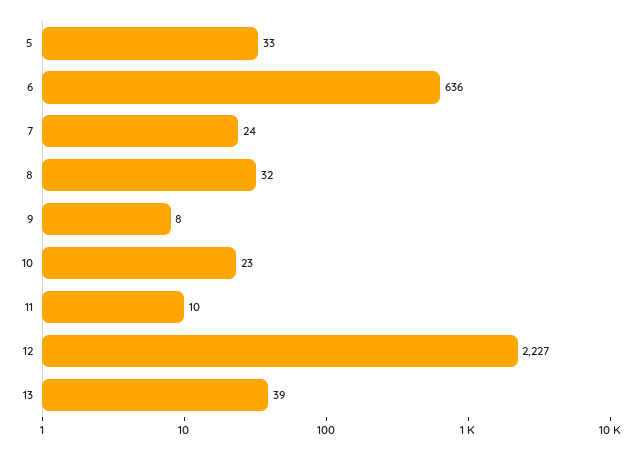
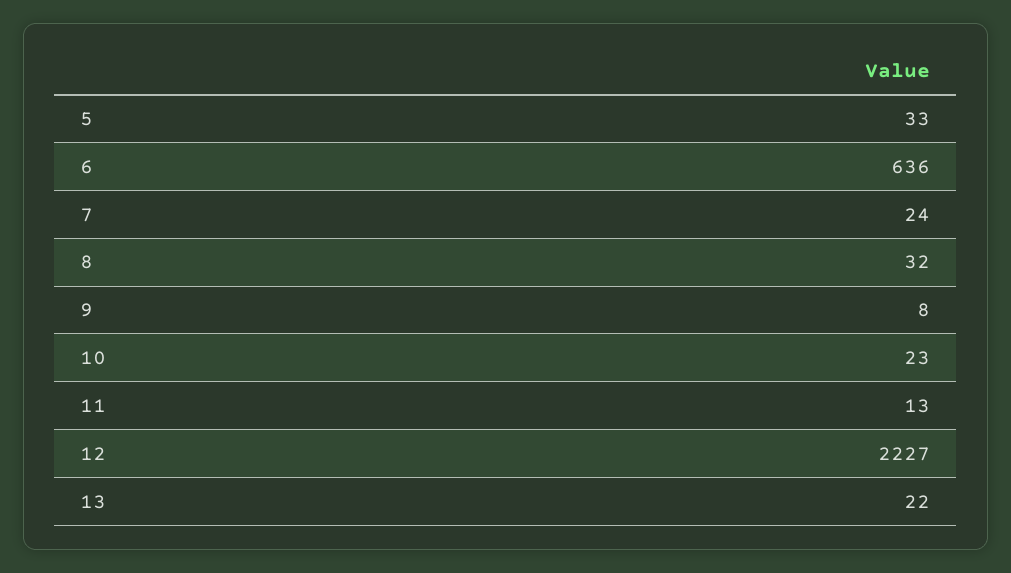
  {
    "5": 33,
    "6": 636,
    "7": 24,
    "8": 32,
    "9": 8,
    "10": 23,
-   "11": 10,
+   "11": 13,
    "12": 2227,
-   "13": 39
+   "13": 22
  }

